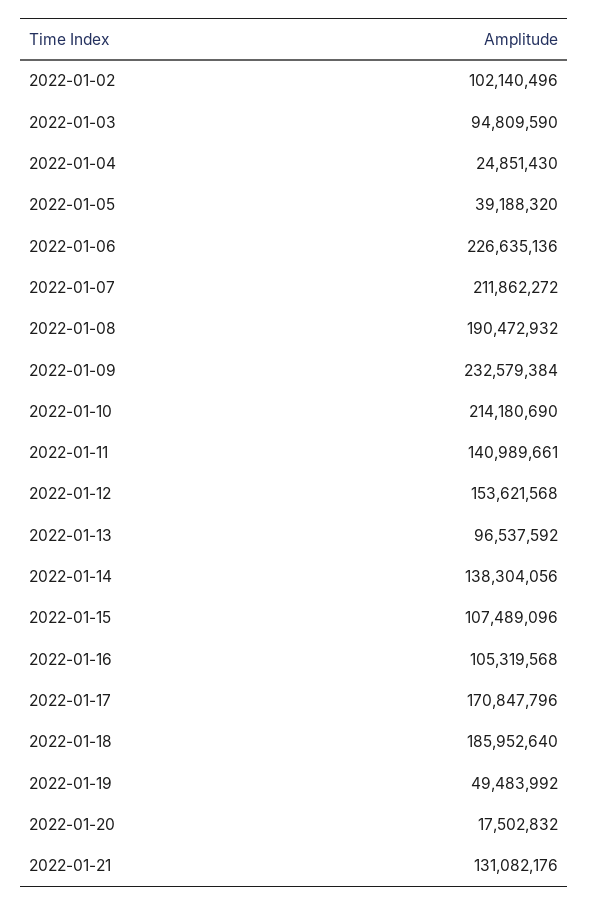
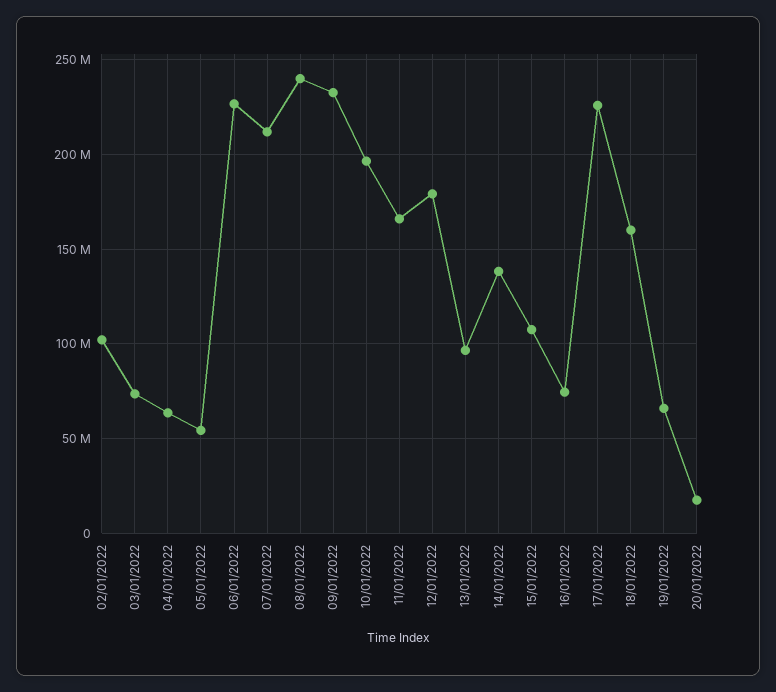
  {
    "2022-01-02": 102140496,
-   "2022-01-03": 94809590,
+   "2022-01-03": 75000000,
-   "2022-01-04": 24851430,
+   "2022-01-04": 65000000,
-   "2022-01-05": 39188320,
+   "2022-01-05": 55000000,
    "2022-01-06": 226635136,
    "2022-01-07": 211862272,
-   "2022-01-08": 190472932,
+   "2022-01-08": 240000000,
    "2022-01-09": 232579384,
-   "2022-01-10": 214180690,
+   "2022-01-10": 195000000,
-   "2022-01-11": 140989661,
+   "2022-01-11": 165000000,
-   "2022-01-12": 153621568,
+   "2022-01-12": 180000000,
    "2022-01-13": 96537592,
    "2022-01-14": 138304056,
    "2022-01-15": 107489096,
-   "2022-01-16": 105319568,
+   "2022-01-16": 75000000,
-   "2022-01-17": 170847796,
+   "2022-01-17": 225000000,
-   "2022-01-18": 185952640,
+   "2022-01-18": 160000000,
-   "2022-01-19": 49483992,
+   "2022-01-19": 65000000,
-   "2022-01-20": 17502832,
+   "2022-01-20": 17502832
-   "2022-01-21": 131082176
  }

